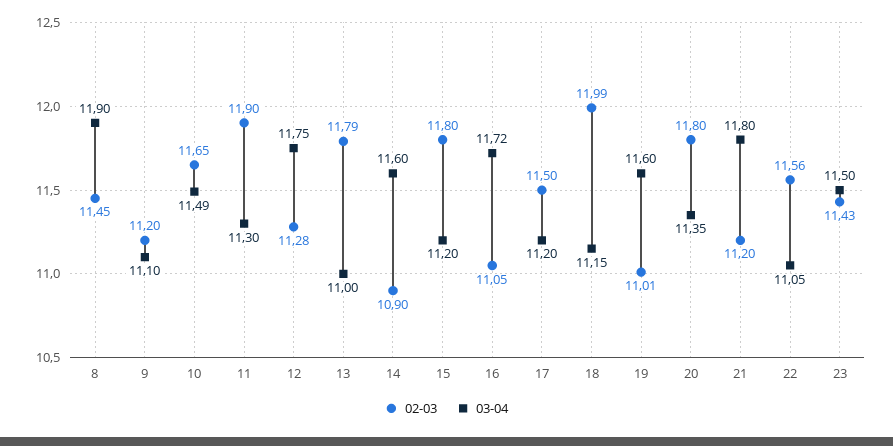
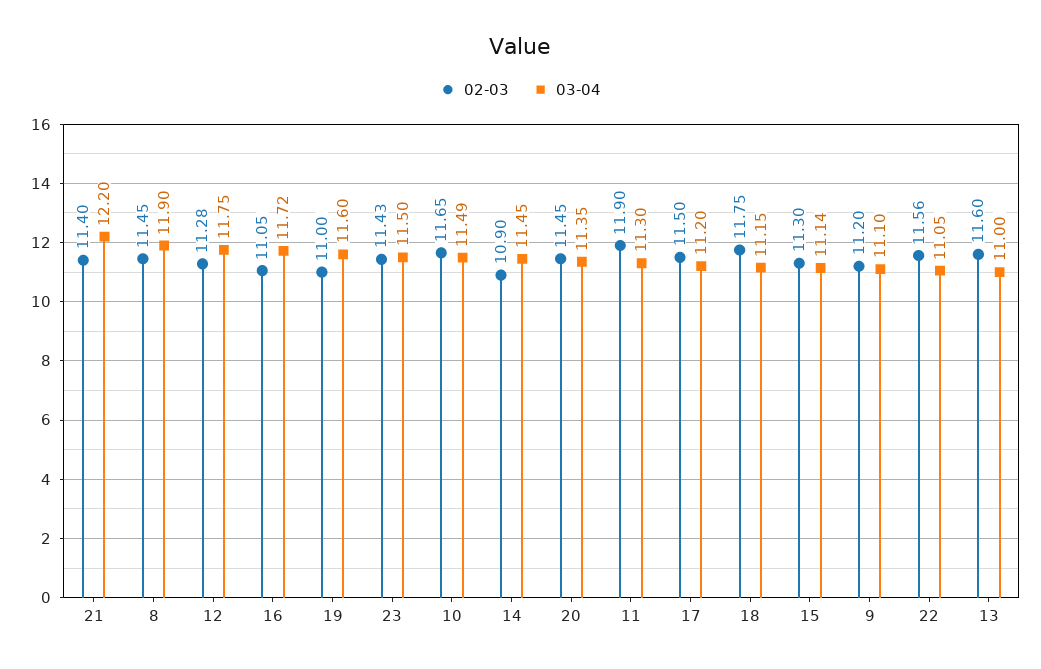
  {
    "02-03": {
      "8": 11.45,
      "9": 11.2,
      "10": 11.65,
      "11": 11.9,
      "12": 11.28,
-     "13": 11.79,
+     "13": 11.6,
      "14": 10.9,
-     "15": 11.8,
+     "15": 11.3,
      "16": 11.05,
      "17": 11.5,
-     "18": 11.99,
+     "18": 11.75,
-     "19": 11.01,
+     "19": 11,
-     "20": 11.8,
+     "20": 11.45,
-     "21": 11.2,
+     "21": 11.4,
      "22": 11.56,
      "23": 11.43
    },
    "03-04": {
      "8": 11.9,
      "9": 11.1,
      "10": 11.49,
      "11": 11.3,
      "12": 11.75,
      "13": 11,
-     "14": 11.6,
+     "14": 11.45,
-     "15": 11.2,
+     "15": 11.14,
      "16": 11.72,
      "17": 11.2,
      "18": 11.15,
      "19": 11.6,
      "20": 11.35,
-     "21": 11.8,
+     "21": 12.2,
      "22": 11.05,
      "23": 11.5
    }
  }

